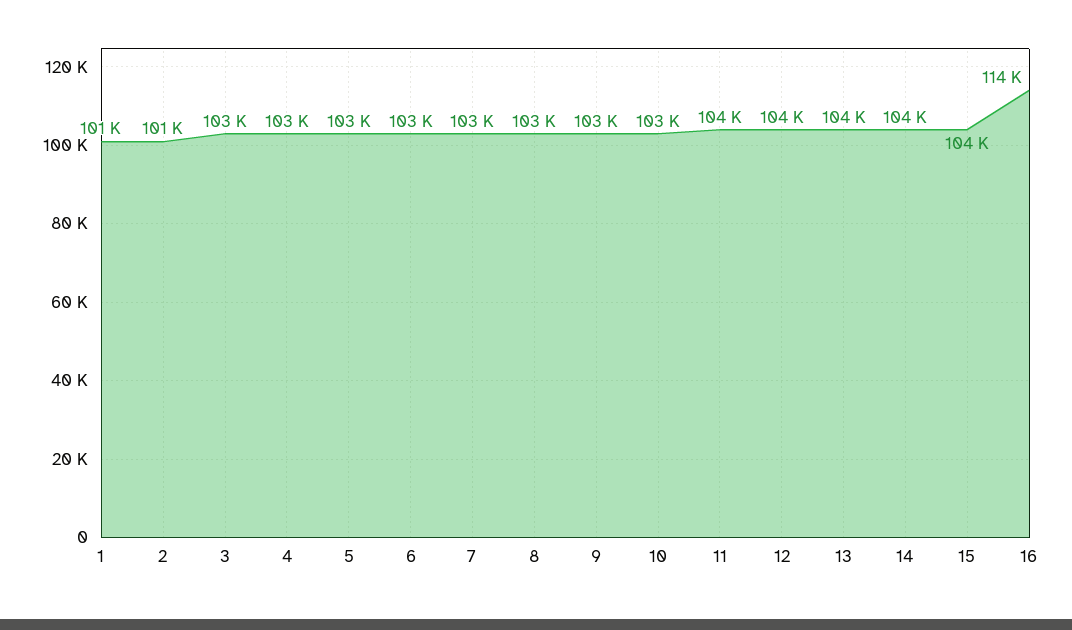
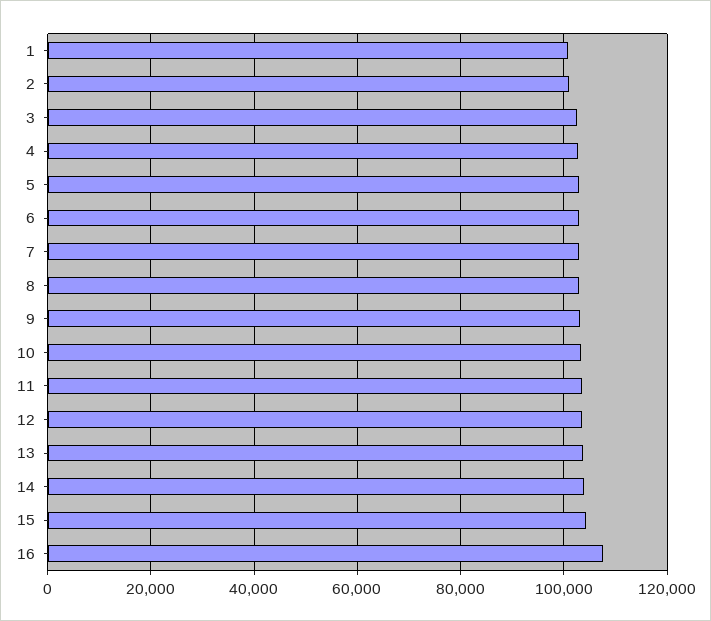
  {
    "1": 101000,
    "2": 101000,
    "3": 103000,
    "4": 103000,
    "5": 103000,
    "6": 103000,
    "7": 103000,
    "8": 103000,
    "9": 103000,
    "10": 103000,
    "11": 104000,
    "12": 104000,
    "13": 104000,
    "14": 104000,
    "15": 104000,
-   "16": 114000
+   "16": 108000
  }

